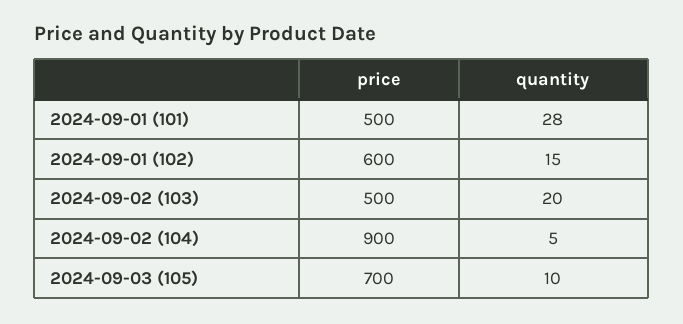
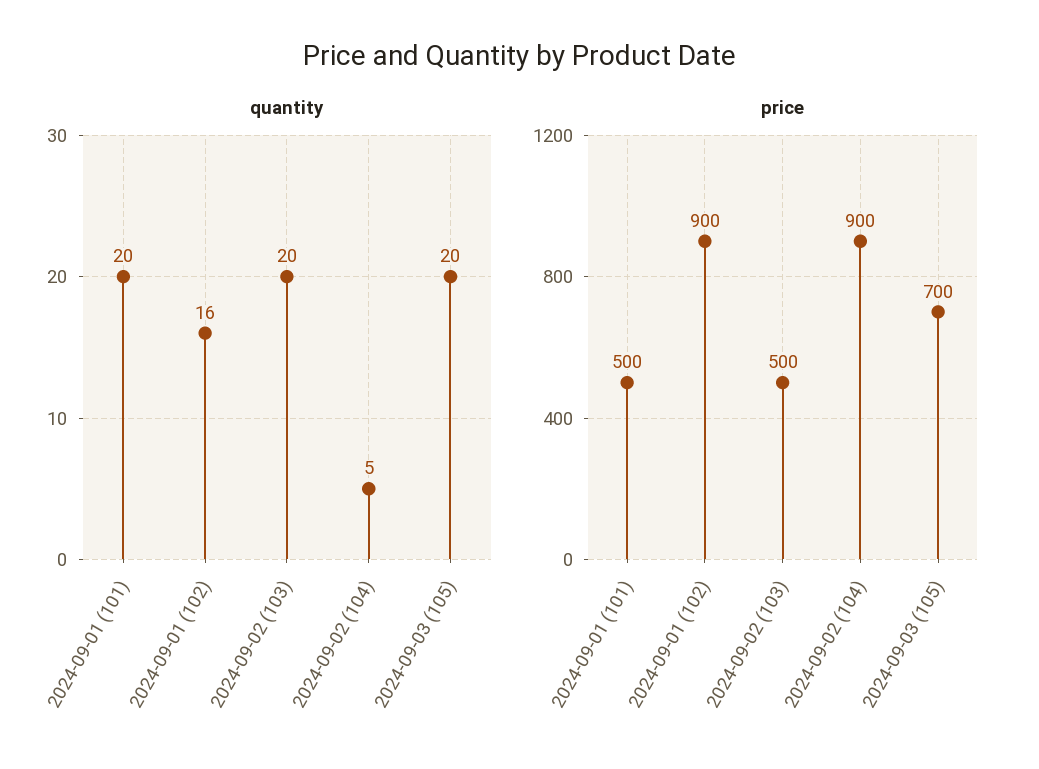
  {
    "price": {
      "2024-09-01 (101)": 500,
-     "2024-09-01 (102)": 600,
+     "2024-09-01 (102)": 900,
      "2024-09-02 (103)": 500,
      "2024-09-02 (104)": 900,
      "2024-09-03 (105)": 700
    },
    "quantity": {
-     "2024-09-01 (101)": 28,
+     "2024-09-01 (101)": 20,
-     "2024-09-01 (102)": 15,
+     "2024-09-01 (102)": 16,
      "2024-09-02 (103)": 20,
      "2024-09-02 (104)": 5,
-     "2024-09-03 (105)": 10
+     "2024-09-03 (105)": 20
    }
  }

